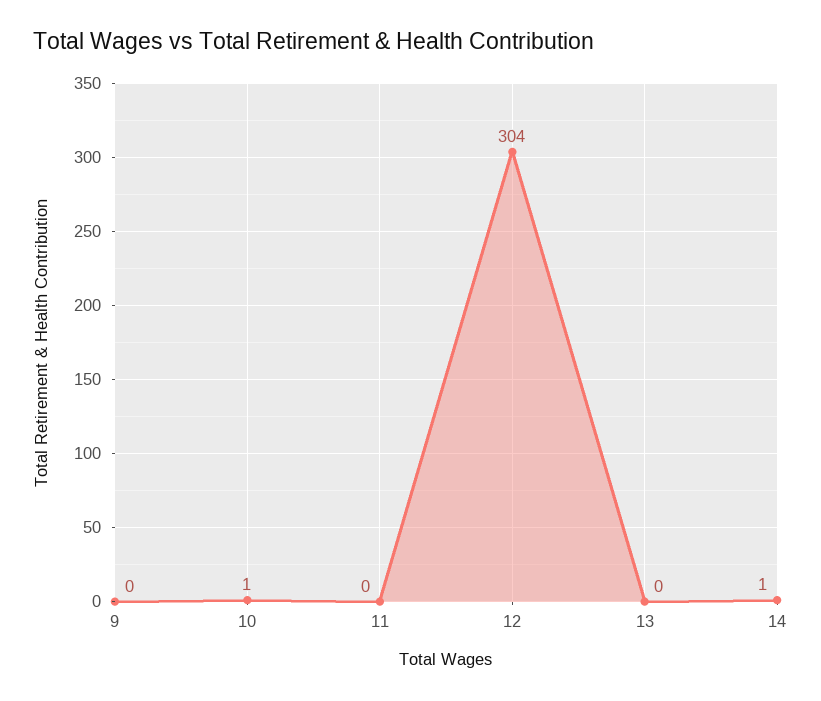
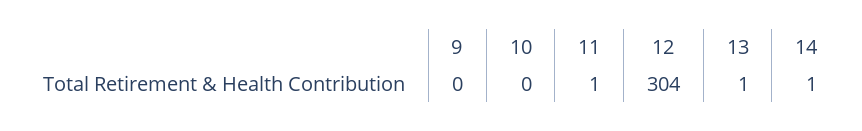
  {
    "9": 0,
-   "10": 1,
+   "10": 0,
-   "11": 0,
+   "11": 1,
    "12": 304,
-   "13": 0,
+   "13": 1,
    "14": 1
  }

